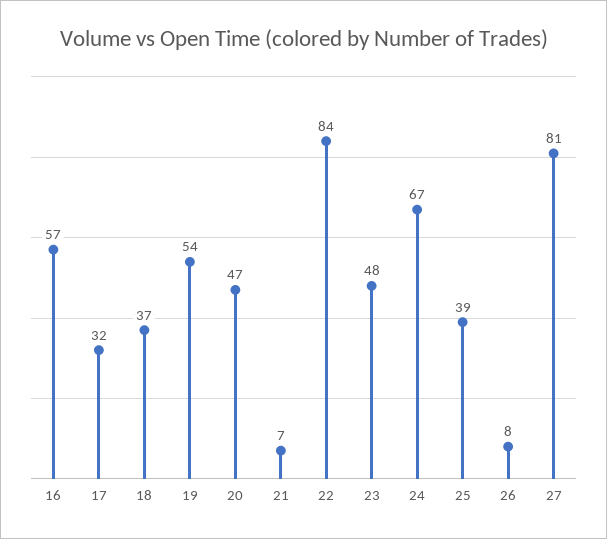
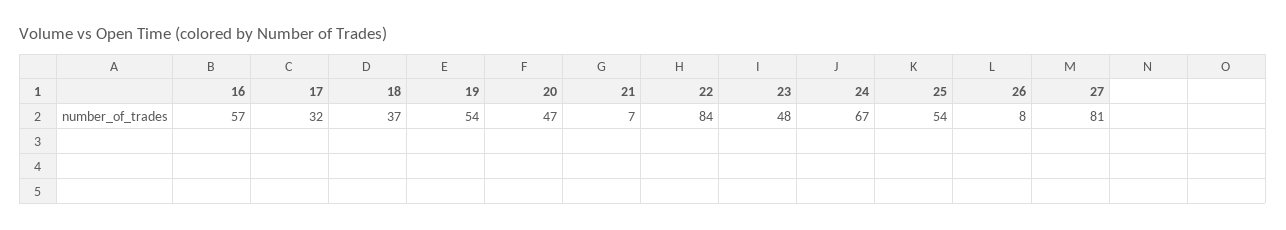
  {
    "16": 57,
    "17": 32,
    "18": 37,
    "19": 54,
    "20": 47,
    "21": 7,
    "22": 84,
    "23": 48,
    "24": 67,
-   "25": 39,
+   "25": 54,
    "26": 8,
    "27": 81
  }

